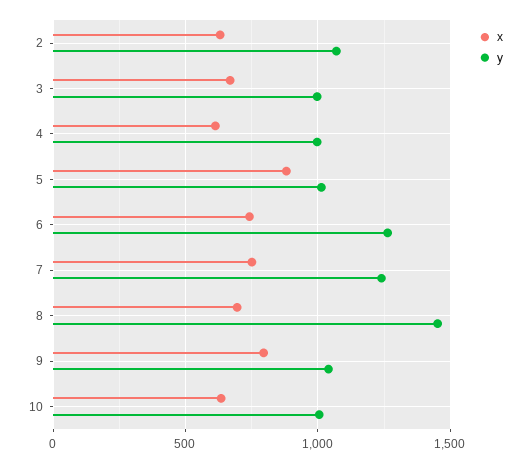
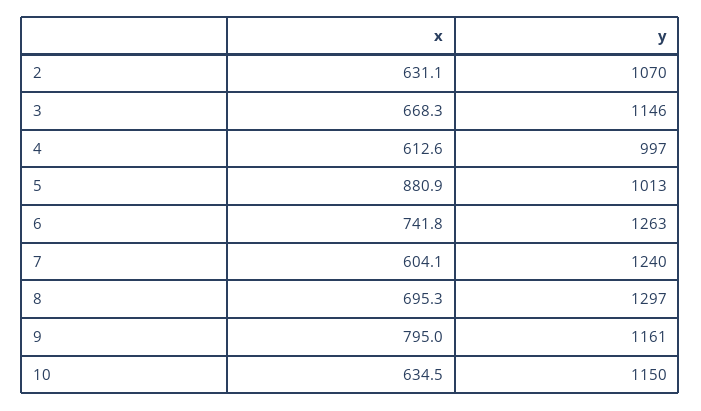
  {
    "x": {
      "2": 631.1,
      "3": 668.3,
      "4": 612.6,
      "5": 880.9,
      "6": 741.8,
-     "7": 750,
+     "7": 604.1,
      "8": 695.3,
      "9": 795,
      "10": 634.5
    },
    "y": {
      "2": 1070,
-     "3": 1000,
+     "3": 1146,
      "4": 997,
      "5": 1013,
      "6": 1263,
      "7": 1240,
-     "8": 1450,
+     "8": 1297,
-     "9": 1050,
+     "9": 1161,
-     "10": 1000
+     "10": 1150
    }
  }

